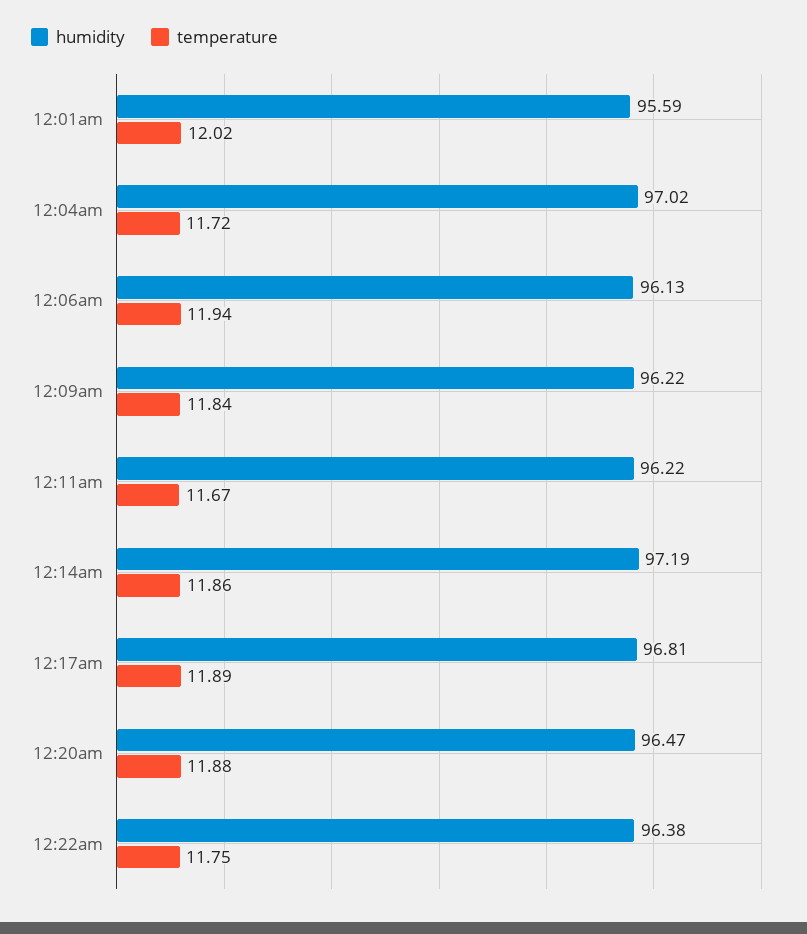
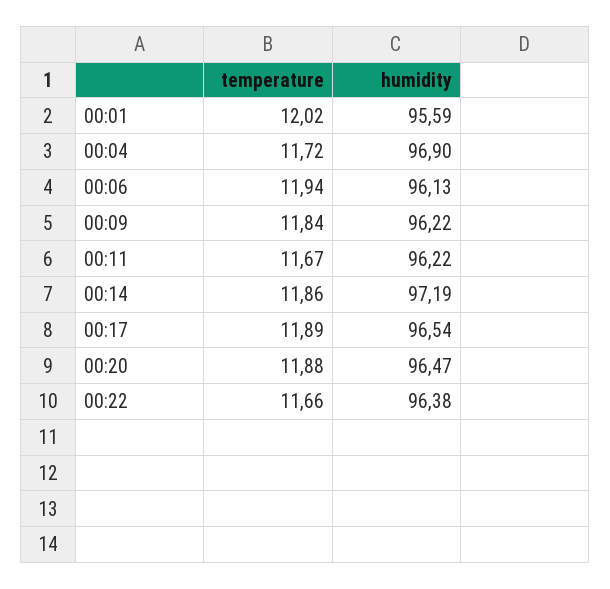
  {
    "humidity": {
      "12:01am": 95.59,
-     "12:04am": 97.02,
+     "12:04am": 96.9,
      "12:06am": 96.13,
      "12:09am": 96.22,
      "12:11am": 96.22,
      "12:14am": 97.19,
-     "12:17am": 96.81,
+     "12:17am": 96.54,
      "12:20am": 96.47,
      "12:22am": 96.38
    },
    "temperature": {
      "12:01am": 12.02,
      "12:04am": 11.72,
      "12:06am": 11.94,
      "12:09am": 11.84,
      "12:11am": 11.67,
      "12:14am": 11.86,
      "12:17am": 11.89,
      "12:20am": 11.88,
-     "12:22am": 11.75
+     "12:22am": 11.66
    }
  }

